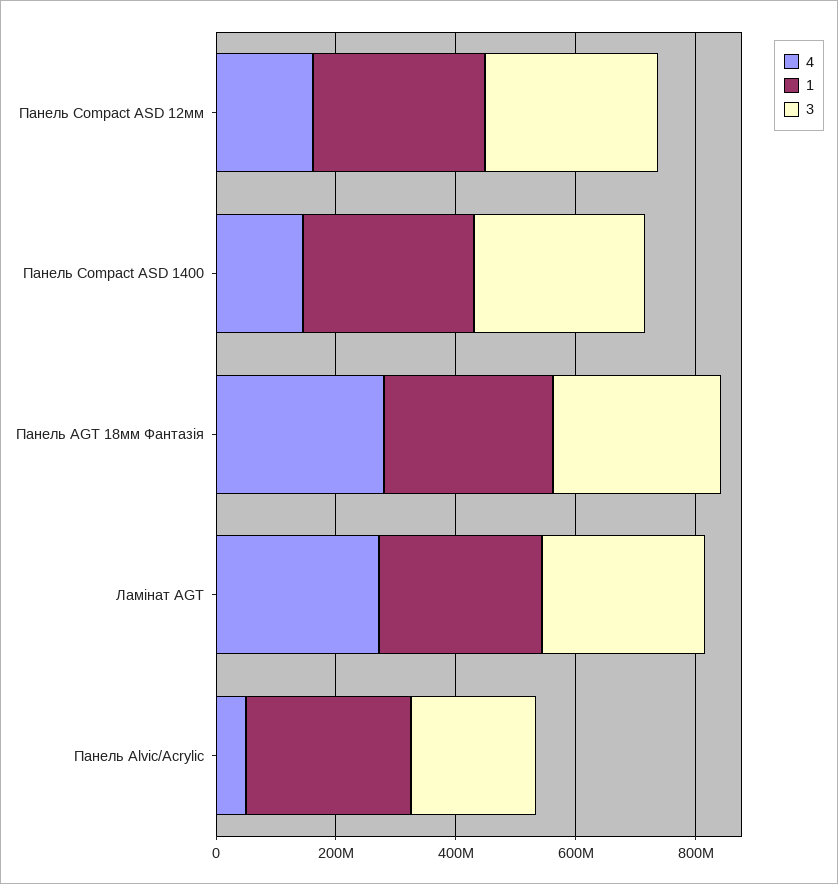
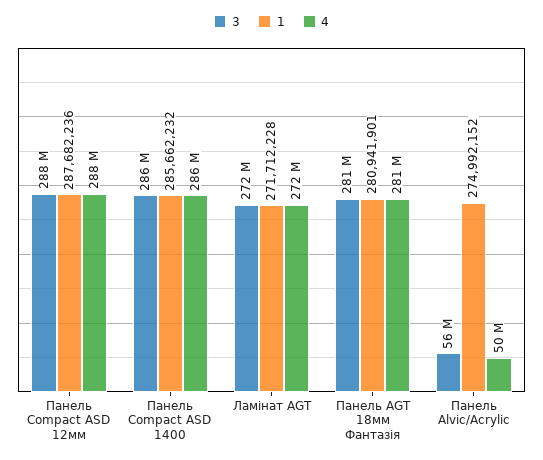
  {
    "4": {
-     "Панель Compact ASD 12мм": 150000000,
+     "Панель Compact ASD 12мм": 288000000,
-     "Панель Compact ASD 1400": 150000000,
+     "Панель Compact ASD 1400": 286000000,
      "Панель AGT 18мм Фантазія": 281000000,
      "Ламінат AGT": 272000000,
      "Панель Alvic/Acrylic": 50000000
    },
    "1": {
      "Панель Compact ASD 12мм": 287682236,
      "Панель Compact ASD 1400": 285662232,
      "Панель AGT 18мм Фантазія": 280941901,
      "Ламінат AGT": 271712228,
      "Панель Alvic/Acrylic": 274992152
    },
    "3": {
      "Панель Compact ASD 12мм": 288000000,
      "Панель Compact ASD 1400": 286000000,
      "Панель AGT 18мм Фантазія": 281000000,
      "Ламінат AGT": 272000000,
-     "Панель Alvic/Acrylic": 200000000
+     "Панель Alvic/Acrylic": 56000000
    }
  }

